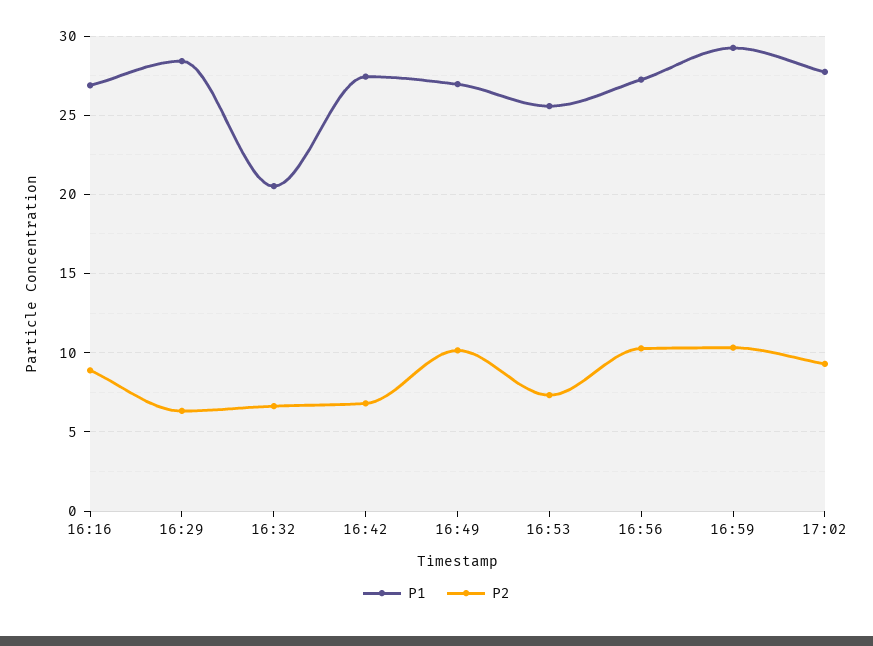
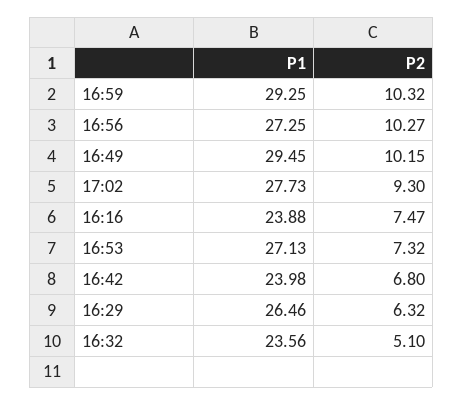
  {
    "P1": {
-     "16:16": 27,
+     "16:16": 23.88,
-     "16:29": 28.5,
+     "16:29": 26.46,
-     "16:32": 20.5,
+     "16:32": 23.56,
-     "16:42": 27.5,
+     "16:42": 23.98,
-     "16:49": 27,
+     "16:49": 29.45,
-     "16:53": 25.5,
+     "16:53": 27.13,
      "16:56": 27.25,
      "16:59": 29.25,
      "17:02": 27.73
    },
    "P2": {
-     "16:16": 9,
+     "16:16": 7.47,
      "16:29": 6.32,
-     "16:32": 6.5,
+     "16:32": 5.1,
      "16:42": 6.8,
      "16:49": 10.15,
      "16:53": 7.32,
      "16:56": 10.27,
      "16:59": 10.32,
      "17:02": 9.3
    }
  }

